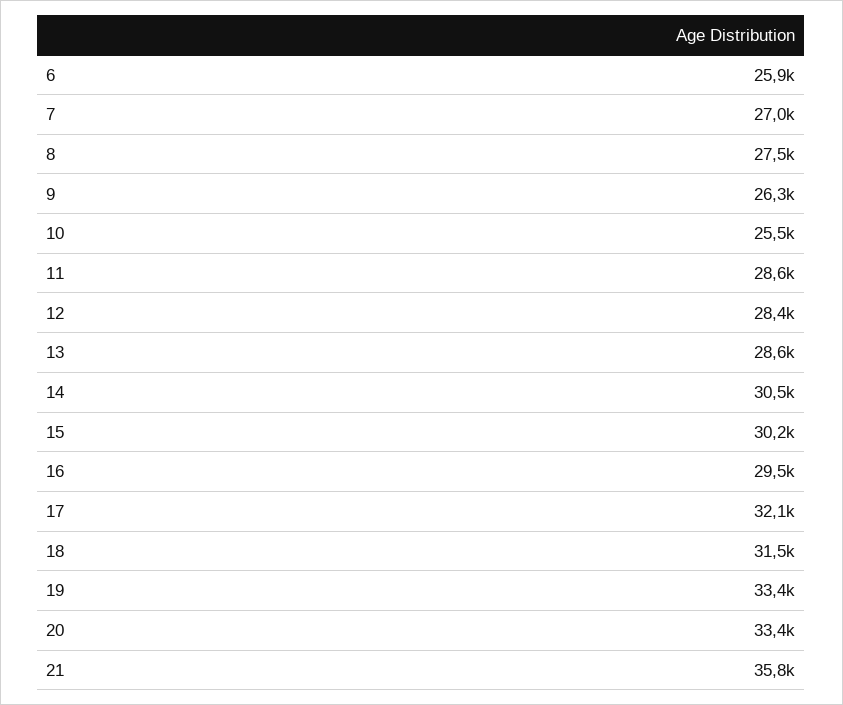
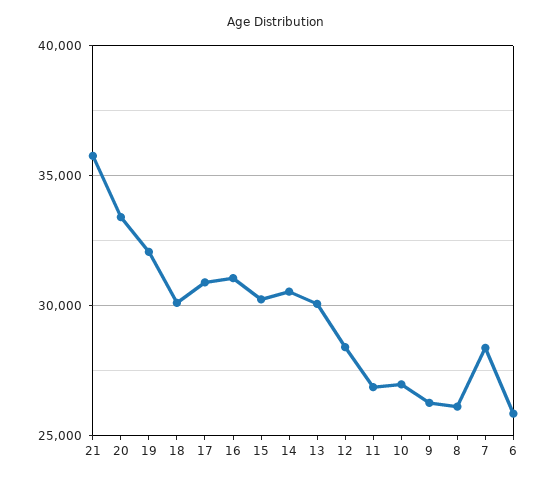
  {
    "6": 25900,
-   "7": 27000,
+   "7": 28500,
-   "8": 27500,
+   "8": 26000,
    "9": 26300,
-   "10": 25500,
+   "10": 27000,
-   "11": 28600,
+   "11": 27000,
    "12": 28400,
-   "13": 28600,
+   "13": 30000,
    "14": 30500,
    "15": 30200,
-   "16": 29500,
+   "16": 31000,
-   "17": 32100,
+   "17": 31000,
-   "18": 31500,
+   "18": 30000,
-   "19": 33400,
+   "19": 32000,
    "20": 33400,
    "21": 35800
  }

